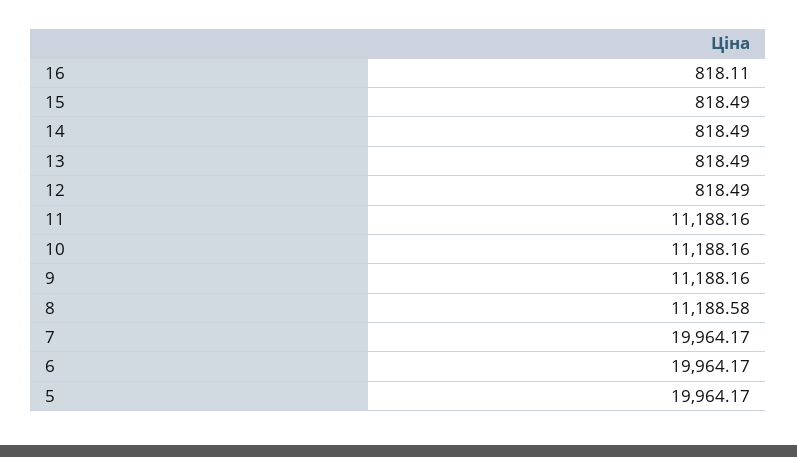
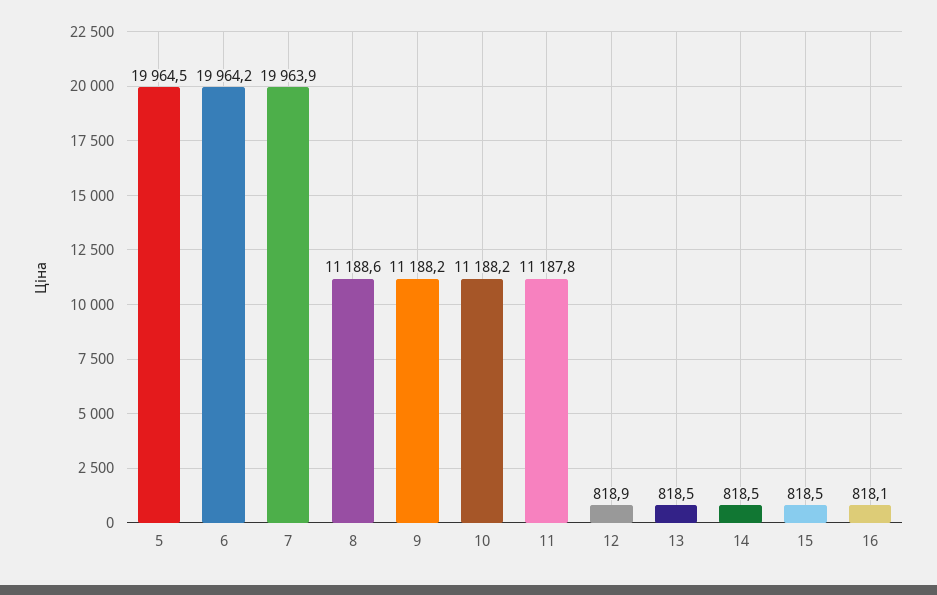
  {
    "16": 818.11,
    "15": 818.49,
    "14": 818.49,
    "13": 818.49,
-   "12": 818.49,
+   "12": 818.9,
-   "11": 11188.16,
+   "11": 11187.8,
    "10": 11188.16,
    "9": 11188.16,
    "8": 11188.58,
-   "7": 19964.17,
+   "7": 19963.9,
    "6": 19964.17,
-   "5": 19964.17
+   "5": 19964.5
  }

